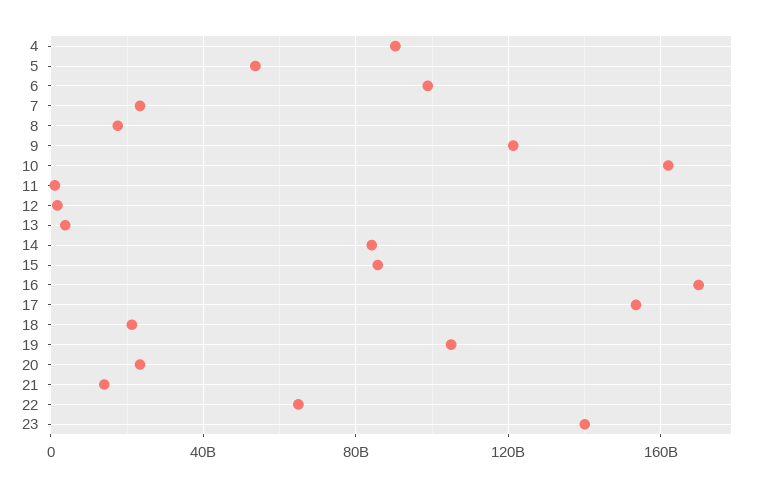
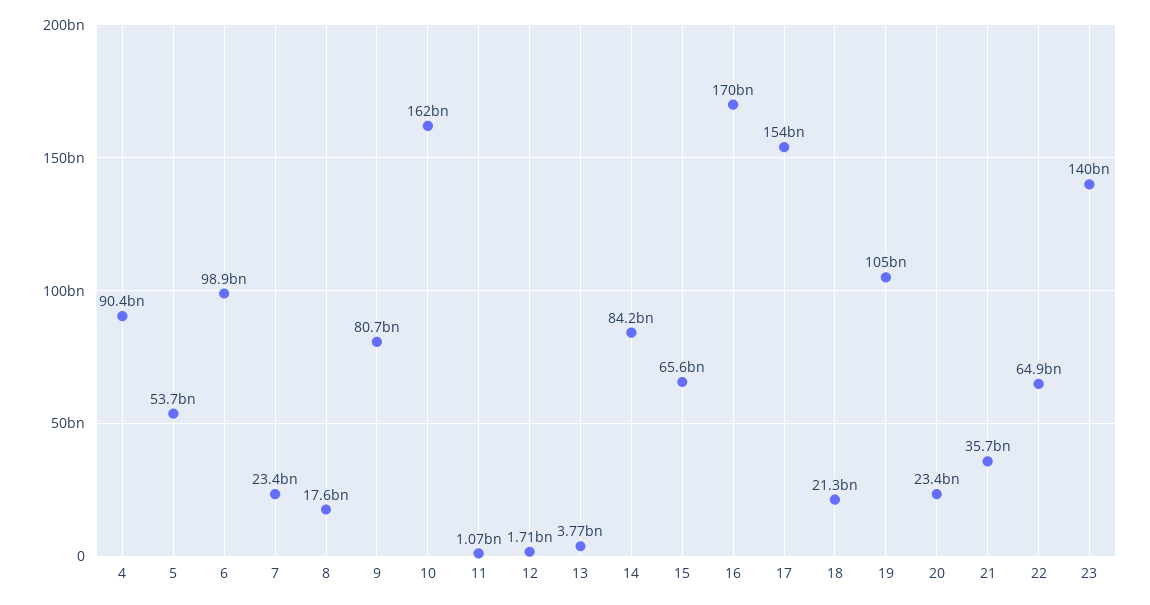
  {
    "4": 90400000000,
    "5": 53700000000,
    "6": 98900000000,
    "7": 23400000000,
    "8": 17600000000,
-   "9": 120000000000,
+   "9": 80700000000,
    "10": 162000000000,
    "11": 1070000000,
    "12": 1710000000,
    "13": 3770000000,
    "14": 84200000000,
-   "15": 85000000000,
+   "15": 65600000000,
    "16": 170000000000,
    "17": 154000000000,
    "18": 21300000000,
    "19": 105000000000,
    "20": 23400000000,
-   "21": 15000000000,
+   "21": 35700000000,
    "22": 64900000000,
    "23": 140000000000
  }

